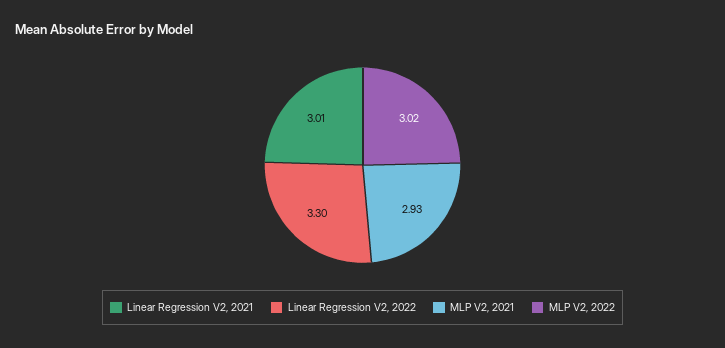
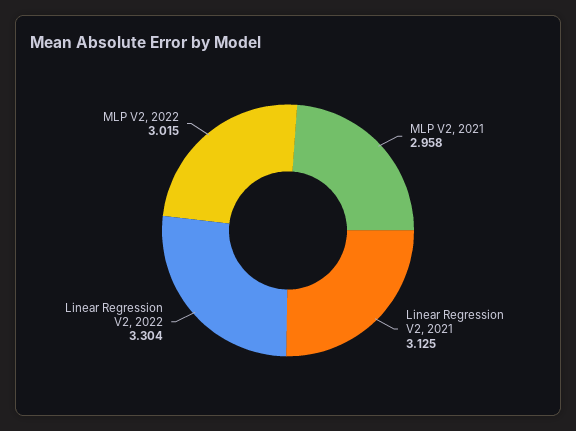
  {
-   "Linear Regression V2, 2021": 3.01,
+   "Linear Regression V2, 2021": 3.125,
    "Linear Regression V2, 2022": 3.304,
-   "MLP V2, 2021": 2.93,
+   "MLP V2, 2021": 2.958,
    "MLP V2, 2022": 3.015
  }

